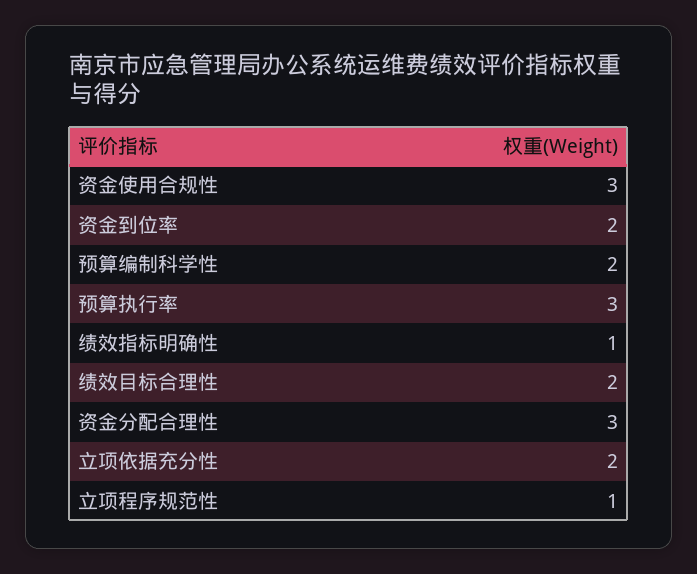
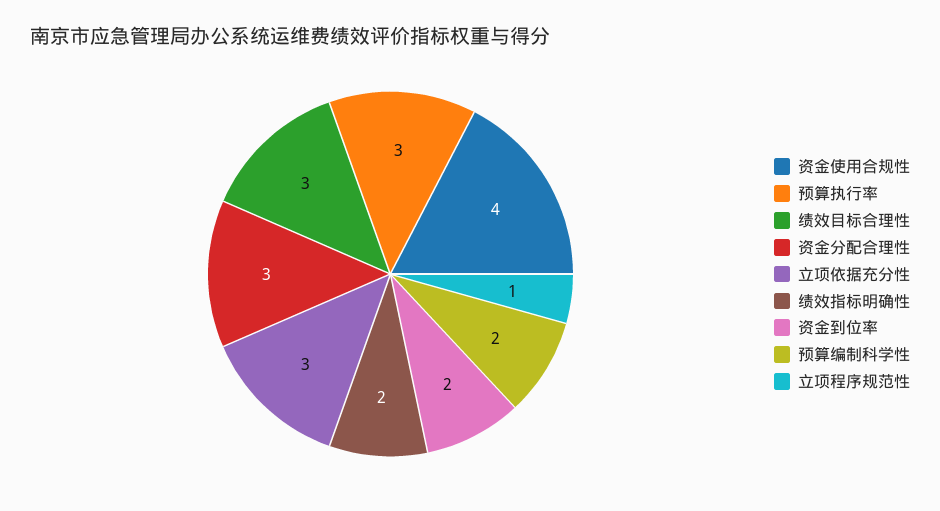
  {
-   "资金使用合规性": 3,
+   "资金使用合规性": 4,
    "资金到位率": 2,
    "预算编制科学性": 2,
    "预算执行率": 3,
-   "绩效指标明确性": 1,
+   "绩效指标明确性": 2,
-   "绩效目标合理性": 2,
+   "绩效目标合理性": 3,
    "资金分配合理性": 3,
-   "立项依据充分性": 2,
+   "立项依据充分性": 3,
    "立项程序规范性": 1
  }

